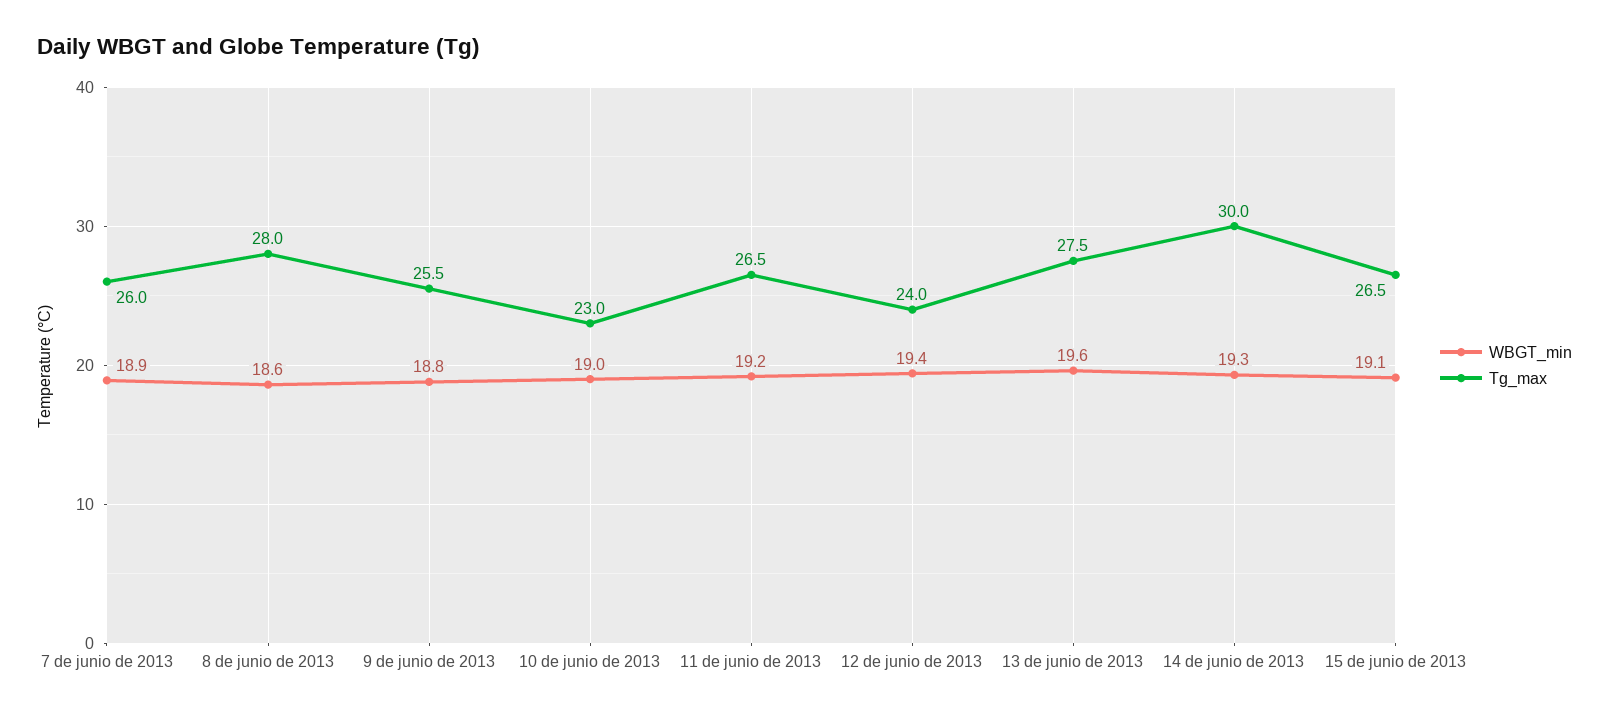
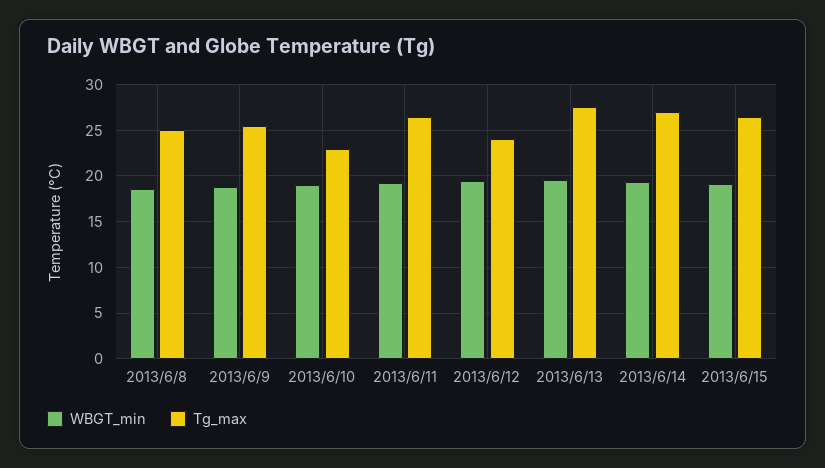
  {
    "WBGT_min": {
-     "7 de junio de 2013": 18.9,
      "8 de junio de 2013": 18.6,
      "9 de junio de 2013": 18.8,
      "10 de junio de 2013": 19,
      "11 de junio de 2013": 19.2,
      "12 de junio de 2013": 19.4,
      "13 de junio de 2013": 19.6,
      "14 de junio de 2013": 19.3,
      "15 de junio de 2013": 19.1
    },
    "Tg_max": {
-     "7 de junio de 2013": 26,
-     "8 de junio de 2013": 28,
+     "8 de junio de 2013": 25,
      "9 de junio de 2013": 25.5,
      "10 de junio de 2013": 23,
      "11 de junio de 2013": 26.5,
      "12 de junio de 2013": 24,
      "13 de junio de 2013": 27.5,
-     "14 de junio de 2013": 30,
+     "14 de junio de 2013": 27,
      "15 de junio de 2013": 26.5
    }
  }

